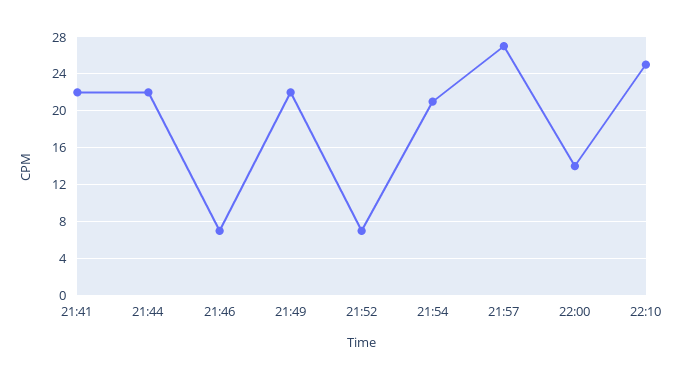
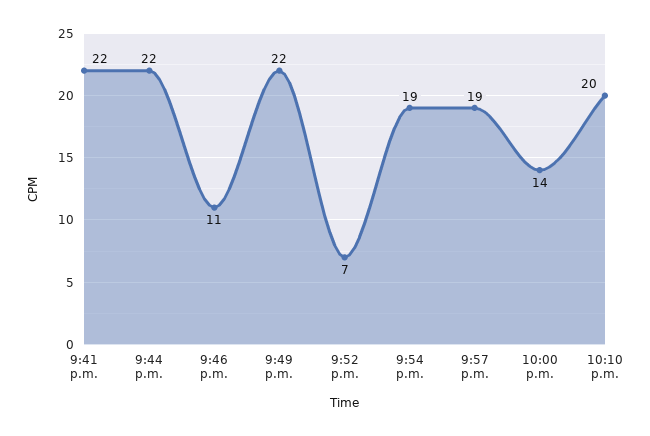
  {
    "21:41": 22,
    "21:44": 22,
-   "21:46": 7,
+   "21:46": 11,
    "21:49": 22,
    "21:52": 7,
-   "21:54": 21,
+   "21:54": 19,
-   "21:57": 27,
+   "21:57": 19,
    "22:00": 14,
-   "22:10": 25
+   "22:10": 20
  }

